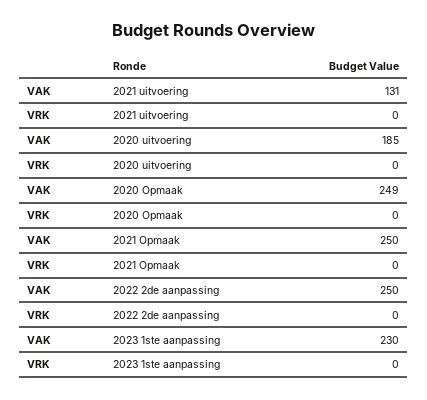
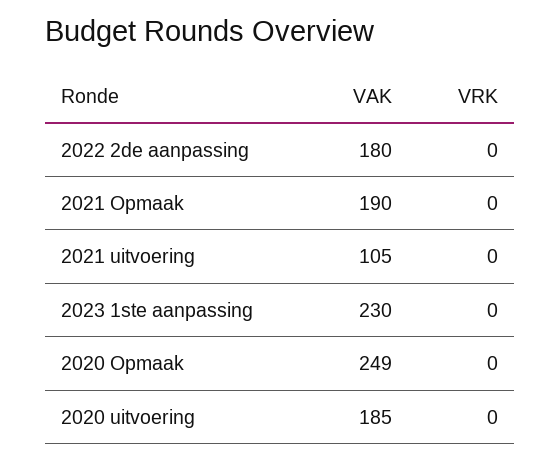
  {
    "VAK": {
-     "2021 uitvoering": 131,
+     "2021 uitvoering": 105,
      "2020 uitvoering": 185,
      "2020 Opmaak": 249,
-     "2021 Opmaak": 250,
+     "2021 Opmaak": 190,
-     "2022 2de aanpassing": 250,
+     "2022 2de aanpassing": 180,
      "2023 1ste aanpassing": 230
    },
    "VRK": {
      "2021 uitvoering": 0,
      "2020 uitvoering": 0,
      "2020 Opmaak": 0,
      "2021 Opmaak": 0,
      "2022 2de aanpassing": 0,
      "2023 1ste aanpassing": 0
    }
  }

